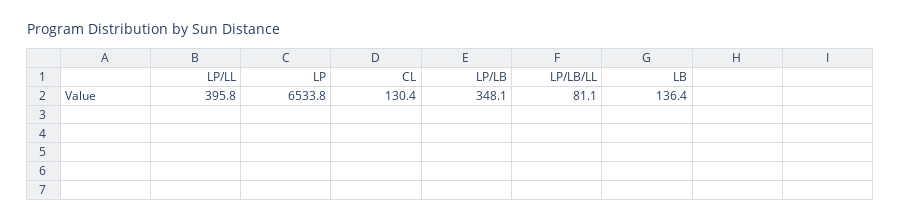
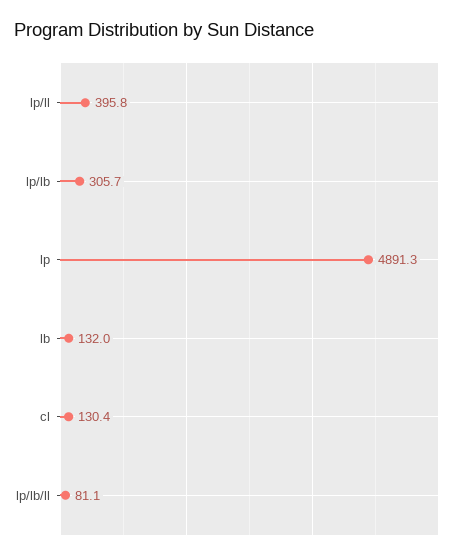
  {
    "LP/LL": 395.8,
-   "LP": 6533.8,
+   "LP": 4891.3,
    "CL": 130.4,
-   "LP/LB": 348.1,
+   "LP/LB": 305.7,
    "LP/LB/LL": 81.1,
-   "LB": 136.4
+   "LB": 132
  }

